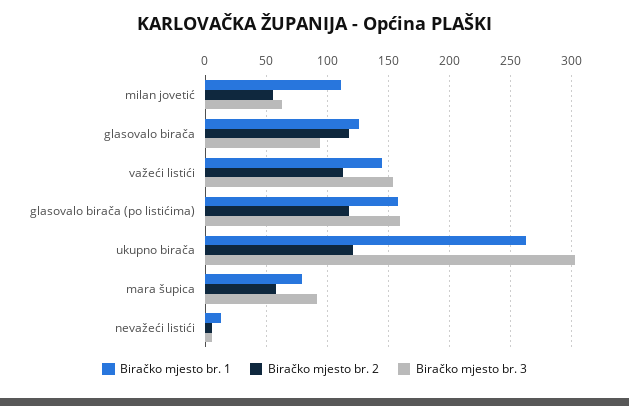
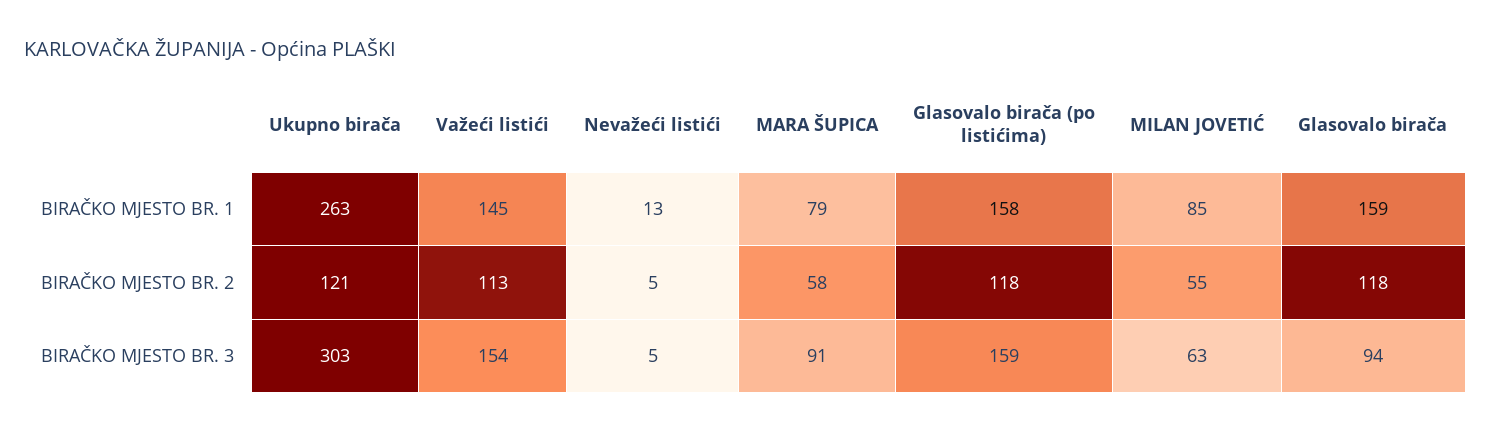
  {
    "Biračko mjesto br. 1": {
-     "milan jovetić": 110,
+     "milan jovetić": 85,
-     "glasovalo birača": 125,
+     "glasovalo birača": 159,
      "važeći listići": 145,
      "glasovalo birača (po listićima)": 158,
      "ukupno birača": 263,
      "mara šupica": 79,
      "nevažeći listići": 13
    },
    "Biračko mjesto br. 2": {
      "milan jovetić": 55,
      "glasovalo birača": 118,
      "važeći listići": 113,
      "glasovalo birača (po listićima)": 118,
      "ukupno birača": 121,
      "mara šupica": 58,
      "nevažeći listići": 5
    },
    "Biračko mjesto br. 3": {
      "milan jovetić": 63,
      "glasovalo birača": 94,
      "važeći listići": 154,
      "glasovalo birača (po listićima)": 159,
      "ukupno birača": 303,
      "mara šupica": 91,
      "nevažeći listići": 5
    }
  }

